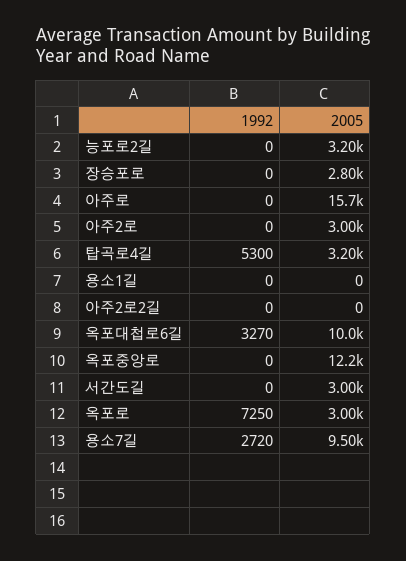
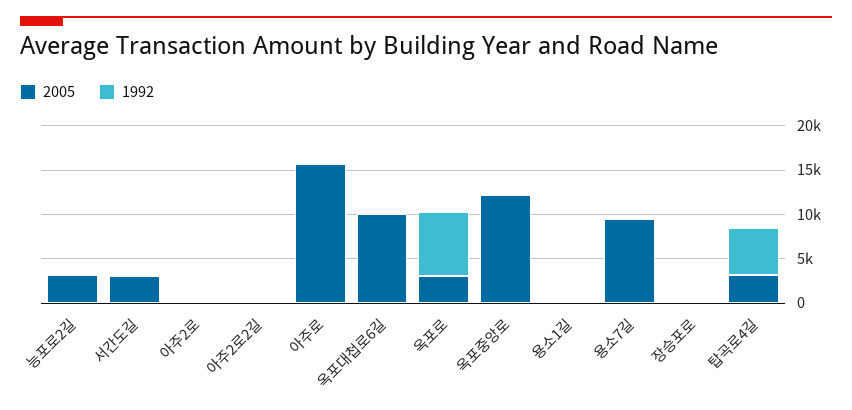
  {
    "1992": {
      "능포로2길": 0,
      "장승포로": 0,
      "아주로": 0,
      "아주2로": 0,
      "탑곡로4길": 5300,
      "용소1길": 0,
      "아주2로2길": 0,
-     "옥포대첩로6길": 3270,
+     "옥포대첩로6길": 0,
      "옥포중앙로": 0,
      "서간도길": 0,
      "옥포로": 7250,
-     "용소7길": 2720
+     "용소7길": 0
    },
    "2005": {
      "능포로2길": 3200,
-     "장승포로": 2800,
+     "장승포로": 0,
      "아주로": 15700,
-     "아주2로": 3000,
+     "아주2로": 0,
      "탑곡로4길": 3200,
      "용소1길": 0,
      "아주2로2길": 0,
      "옥포대첩로6길": 10000,
      "옥포중앙로": 12200,
      "서간도길": 3000,
      "옥포로": 3000,
      "용소7길": 9500
    }
  }

